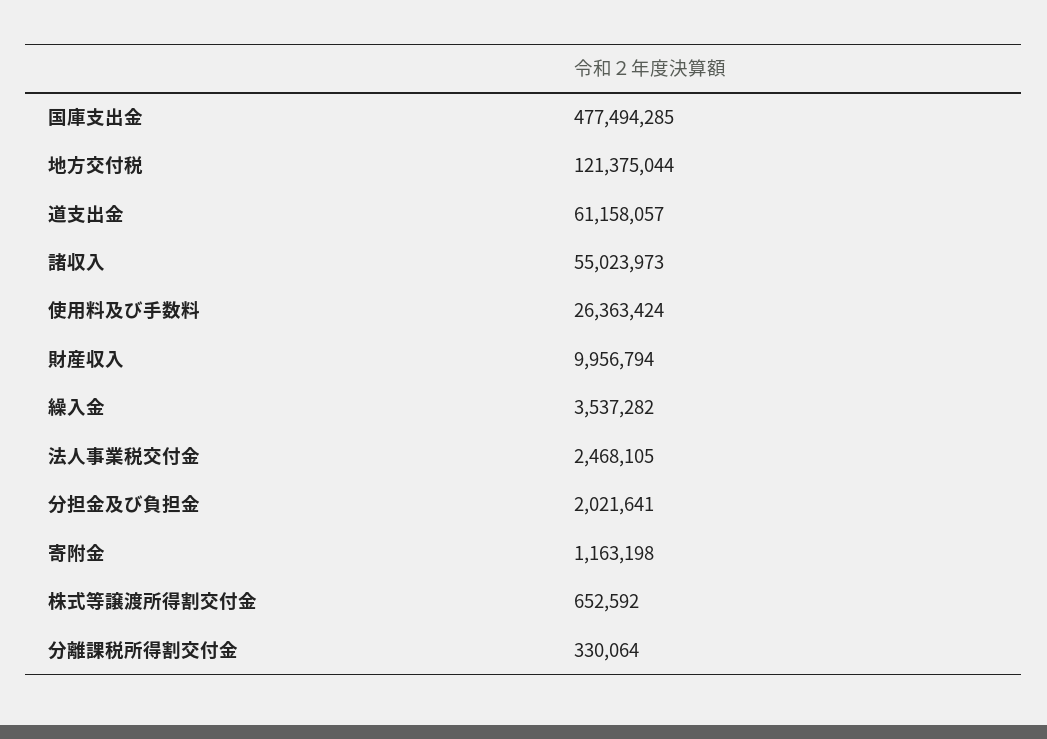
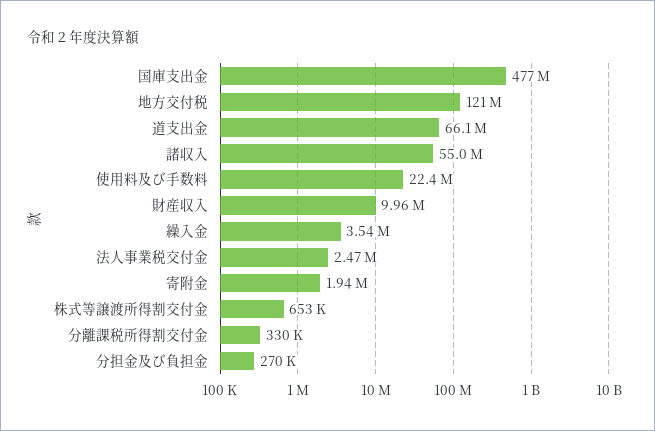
  {
    "国庫支出金": 477494285,
    "地方交付税": 121375044,
-   "道支出金": 61158057,
+   "道支出金": 66100000,
    "諸収入": 55023973,
-   "使用料及び手数料": 26363424,
+   "使用料及び手数料": 22400000,
    "財産収入": 9956794,
    "繰入金": 3537282,
    "法人事業税交付金": 2468105,
-   "分担金及び負担金": 2021641,
+   "分担金及び負担金": 270000,
-   "寄附金": 1163198,
+   "寄附金": 1940000,
    "株式等譲渡所得割交付金": 652592,
    "分離課税所得割交付金": 330064
  }

